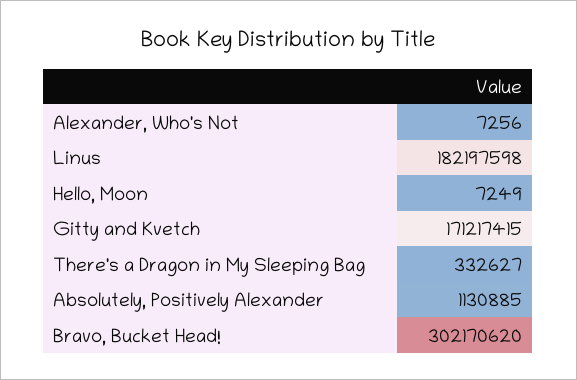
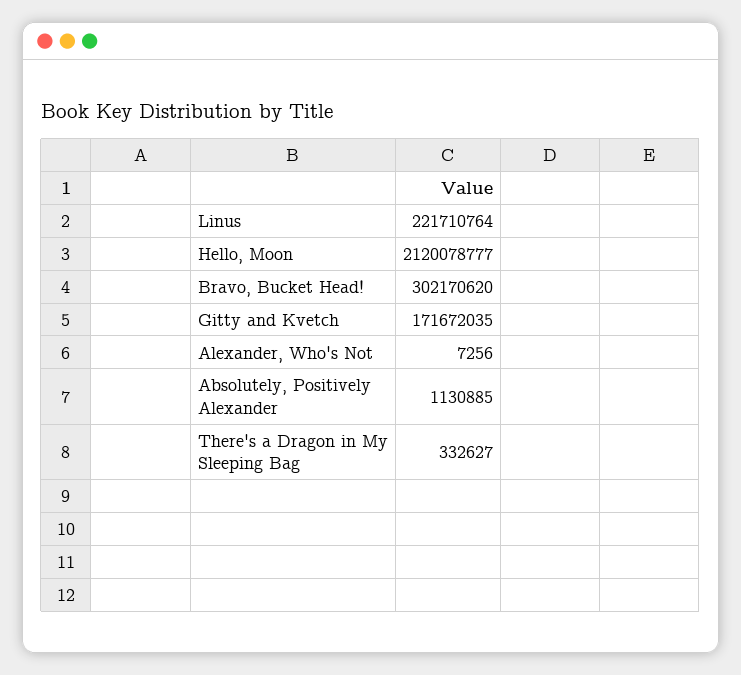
  {
    "Alexander, Who's Not": 7256,
-   "Linus": 182197598,
+   "Linus": 221710764,
-   "Hello, Moon": 7249,
+   "Hello, Moon": 2120078777,
-   "Gitty and Kvetch": 171217415,
+   "Gitty and Kvetch": 171672035,
    "There's a Dragon in My Sleeping Bag": 332627,
    "Absolutely, Positively Alexander": 1130885,
    "Bravo, Bucket Head!": 302170620
  }

